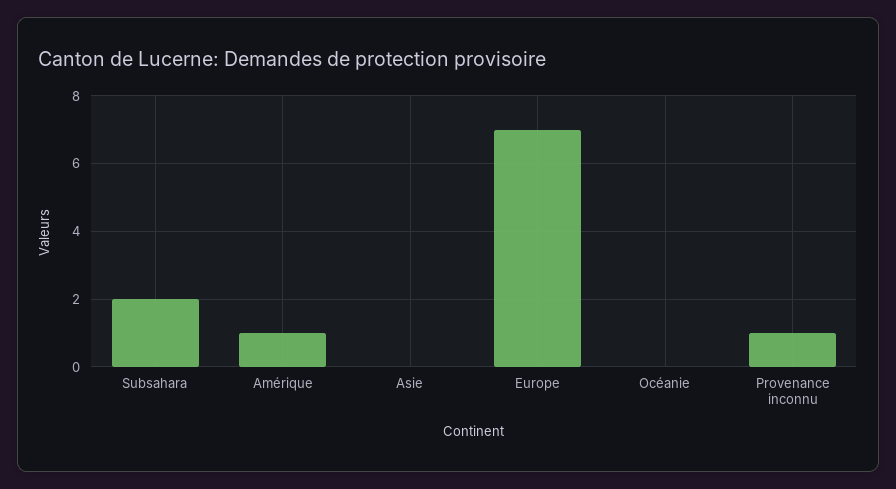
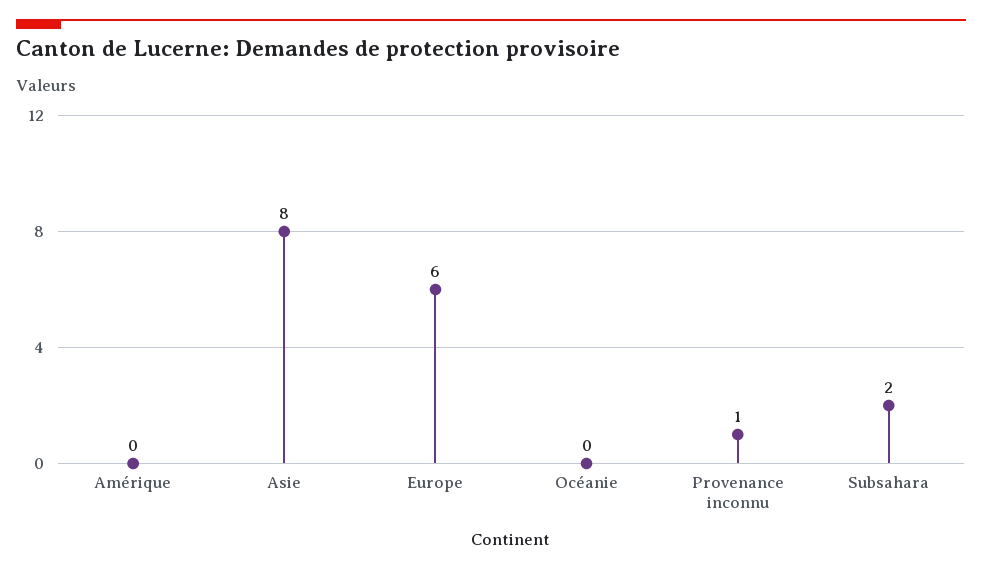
  {
    "Subsahara": 2,
-   "Amérique": 1,
+   "Amérique": 0,
-   "Asie": 0,
+   "Asie": 8,
-   "Europe": 7,
+   "Europe": 6,
    "Océanie": 0,
    "Provenance inconnu": 1
  }

